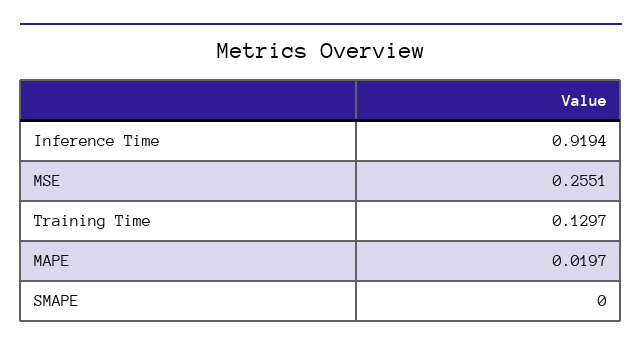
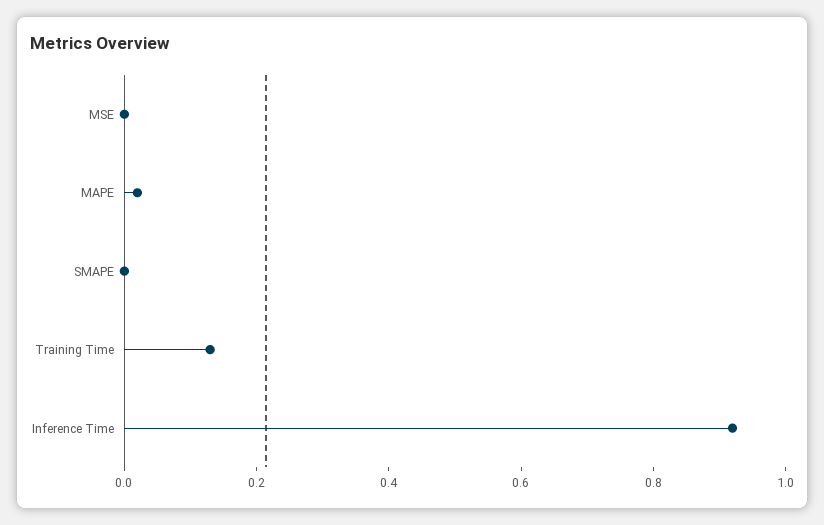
  {
    "Inference Time": 0.9194,
-   "MSE": 0.2551,
+   "MSE": 0,
    "Training Time": 0.1297,
    "MAPE": 0.0197,
    "SMAPE": 0
  }

